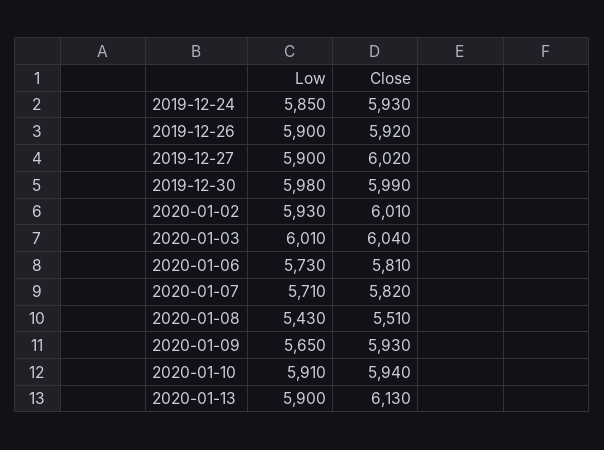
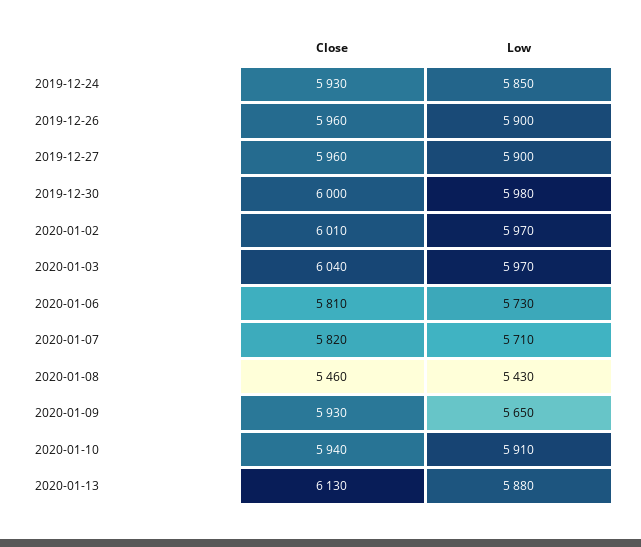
  {
    "Low": {
      "2019-12-24": 5850,
      "2019-12-26": 5900,
      "2019-12-27": 5900,
      "2019-12-30": 5980,
-     "2020-01-02": 5930,
+     "2020-01-02": 5970,
-     "2020-01-03": 6010,
+     "2020-01-03": 5970,
      "2020-01-06": 5730,
      "2020-01-07": 5710,
      "2020-01-08": 5430,
      "2020-01-09": 5650,
      "2020-01-10": 5910,
-     "2020-01-13": 5900
+     "2020-01-13": 5880
    },
    "Close": {
      "2019-12-24": 5930,
-     "2019-12-26": 5920,
+     "2019-12-26": 5960,
-     "2019-12-27": 6020,
+     "2019-12-27": 5960,
-     "2019-12-30": 5990,
+     "2019-12-30": 6000,
      "2020-01-02": 6010,
      "2020-01-03": 6040,
      "2020-01-06": 5810,
      "2020-01-07": 5820,
-     "2020-01-08": 5510,
+     "2020-01-08": 5460,
      "2020-01-09": 5930,
      "2020-01-10": 5940,
      "2020-01-13": 6130
    }
  }

